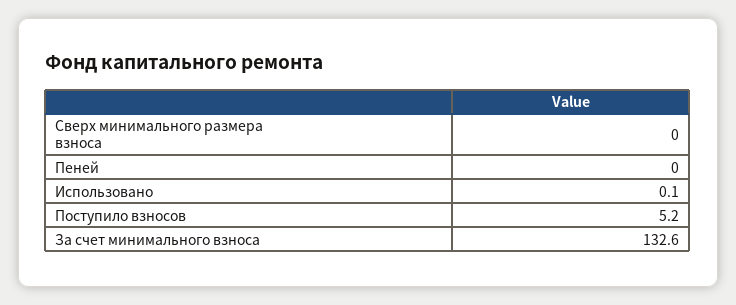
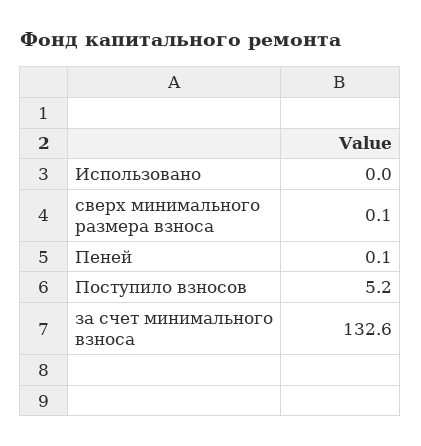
  {
-   "Сверх минимального размера взноса": 0,
+   "Сверх минимального размера взноса": 0.1,
-   "Пеней": 0,
+   "Пеней": 0.1,
-   "Использовано": 0.1,
+   "Использовано": 0,
    "Поступило взносов": 5.2,
    "За счет минимального взноса": 132.6
  }

